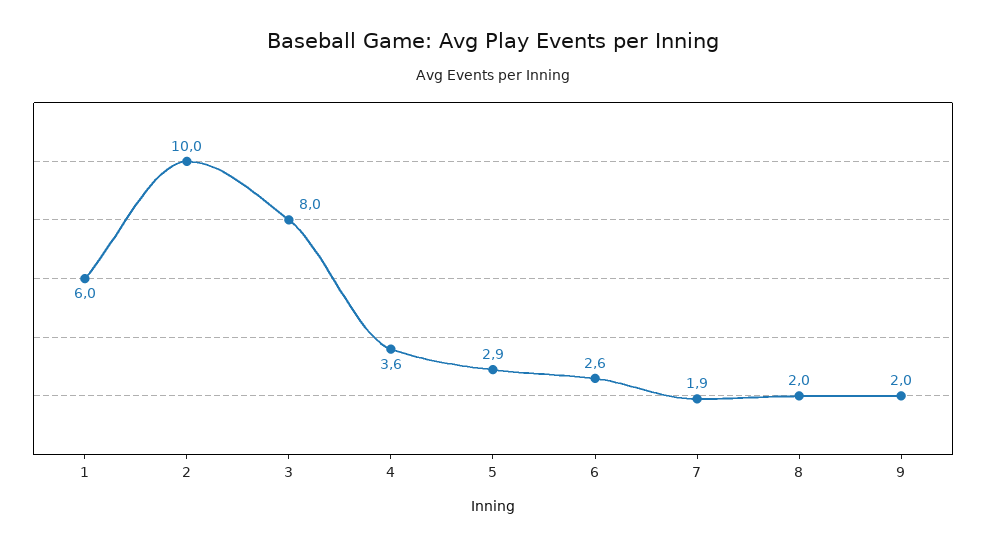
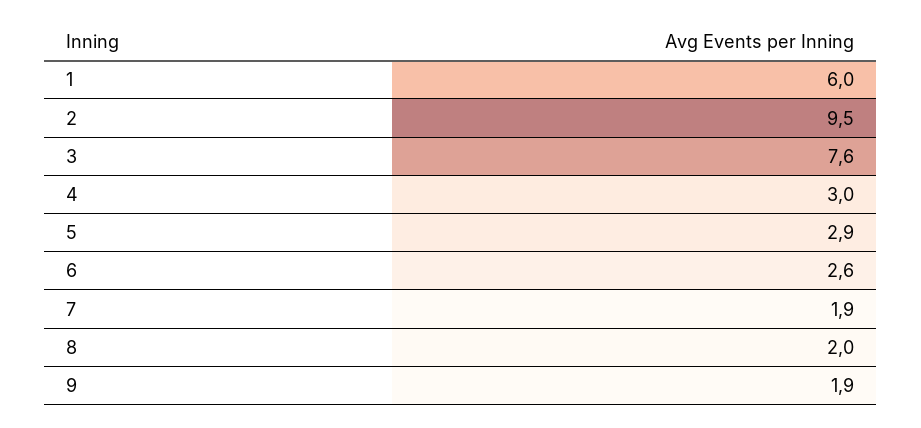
  {
    "1": 6,
-   "2": 10,
+   "2": 9.5,
-   "3": 8,
+   "3": 7.6,
-   "4": 3.6,
+   "4": 3,
    "5": 2.9,
    "6": 2.6,
    "7": 1.9,
    "8": 2,
-   "9": 2
+   "9": 1.9
  }

